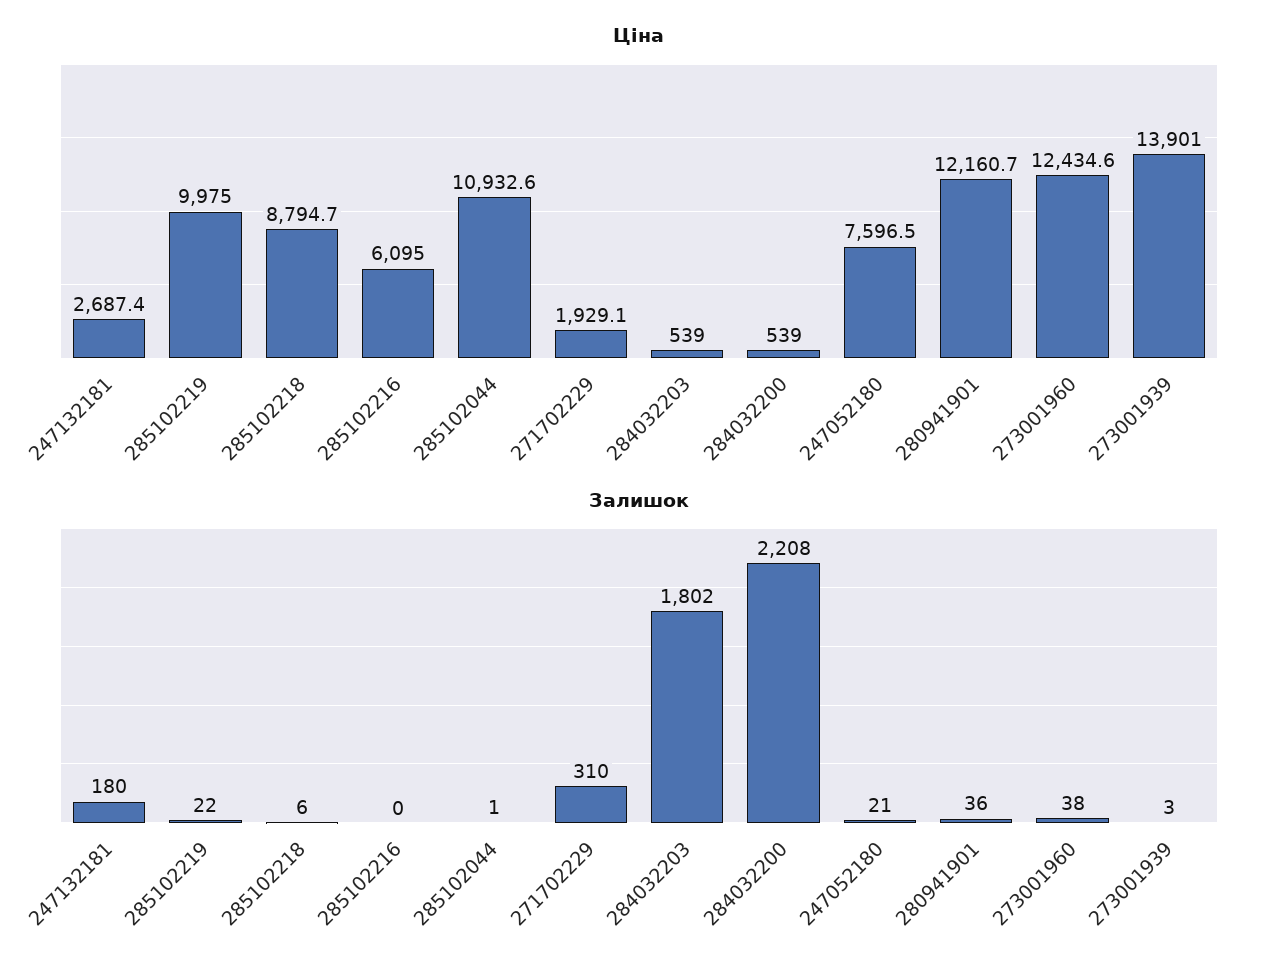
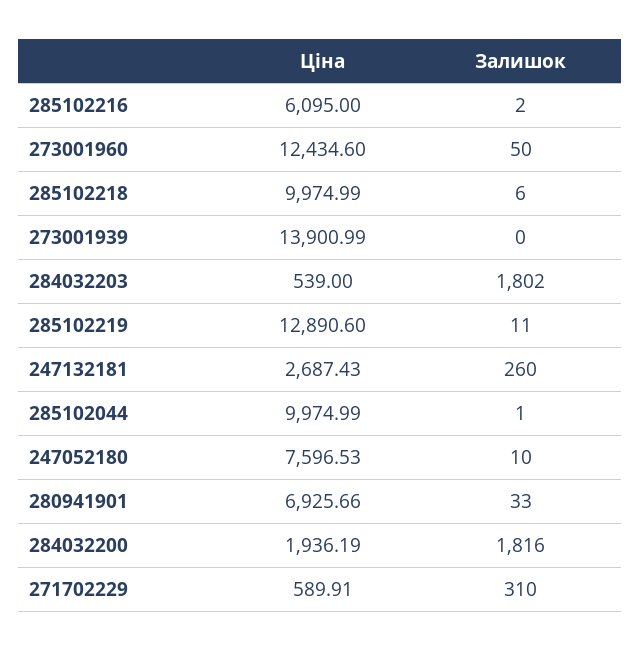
  {
    "Ціна": {
      "247132181": 2687.43,
-     "285102219": 9975,
+     "285102219": 12890.6,
-     "285102218": 8794.7,
+     "285102218": 9974.99,
      "285102216": 6095,
-     "285102044": 10932.6,
+     "285102044": 9974.99,
-     "271702229": 1929.1,
+     "271702229": 589.91,
      "284032203": 539,
-     "284032200": 539,
+     "284032200": 1936.19,
      "247052180": 7596.53,
-     "280941901": 12160.7,
+     "280941901": 6925.66,
      "273001960": 12434.6,
      "273001939": 13900.99
    },
    "Залишок": {
-     "247132181": 180,
+     "247132181": 260,
-     "285102219": 22,
+     "285102219": 11,
      "285102218": 6,
-     "285102216": 0,
+     "285102216": 2,
      "285102044": 1,
      "271702229": 310,
      "284032203": 1802,
-     "284032200": 2208,
+     "284032200": 1816,
-     "247052180": 21,
+     "247052180": 10,
-     "280941901": 36,
+     "280941901": 33,
-     "273001960": 38,
+     "273001960": 50,
-     "273001939": 3
+     "273001939": 0
    }
  }

